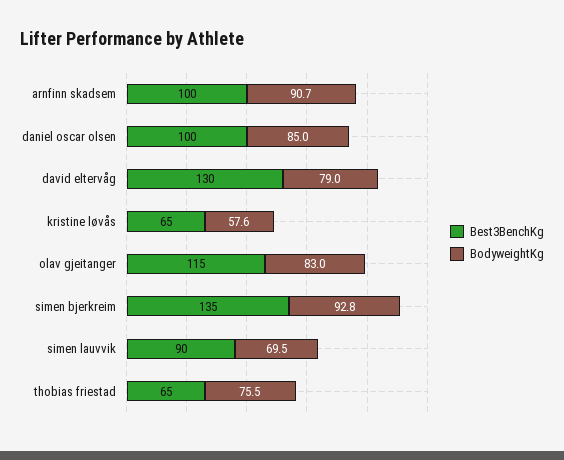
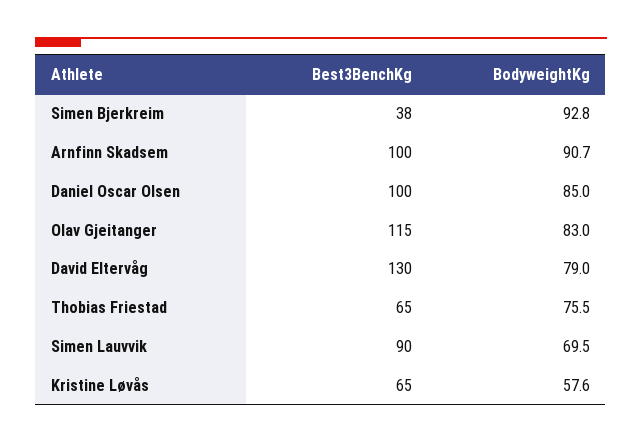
  {
    "Best3BenchKg": {
      "arnfinn skadsem": 100,
      "daniel oscar olsen": 100,
      "david eltervåg": 130,
      "kristine løvås": 65,
      "olav gjeitanger": 115,
-     "simen bjerkreim": 135,
+     "simen bjerkreim": 38,
      "simen lauvvik": 90,
      "thobias friestad": 65
    },
    "BodyweightKg": {
      "arnfinn skadsem": 90.7,
      "daniel oscar olsen": 85,
      "david eltervåg": 79,
      "kristine løvås": 57.6,
      "olav gjeitanger": 83,
      "simen bjerkreim": 92.8,
      "simen lauvvik": 69.5,
      "thobias friestad": 75.5
    }
  }

